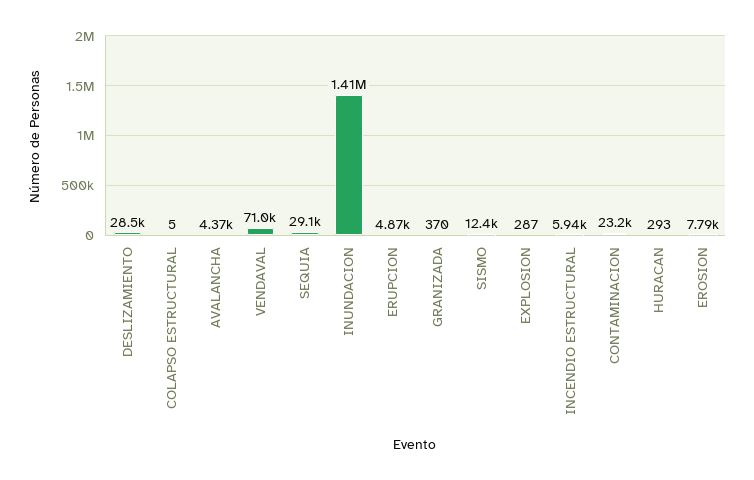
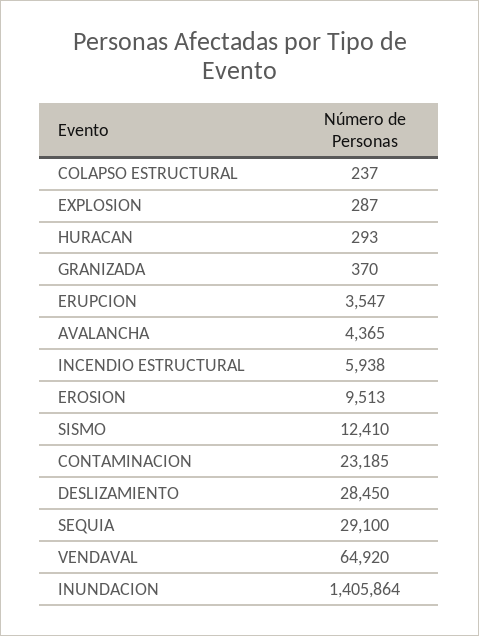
  {
    "DESLIZAMIENTO": 28450,
-   "COLAPSO ESTRUCTURAL": 5,
+   "COLAPSO ESTRUCTURAL": 237,
    "AVALANCHA": 4365,
-   "VENDAVAL": 71000,
+   "VENDAVAL": 64920,
    "SEQUIA": 29100,
    "INUNDACION": 1405864,
-   "ERUPCION": 4870,
+   "ERUPCION": 3547,
    "GRANIZADA": 370,
    "SISMO": 12410,
    "EXPLOSION": 287,
    "INCENDIO ESTRUCTURAL": 5938,
    "CONTAMINACION": 23185,
    "HURACAN": 293,
-   "EROSION": 7790
+   "EROSION": 9513
  }

